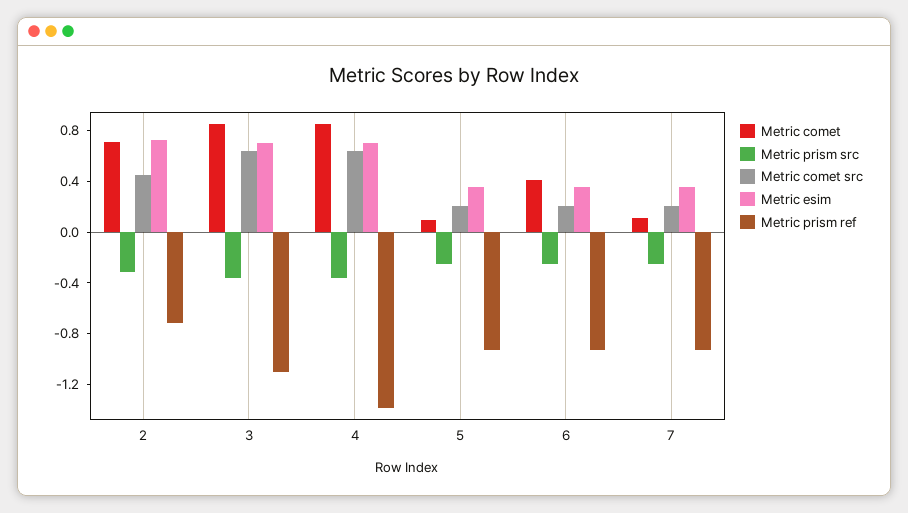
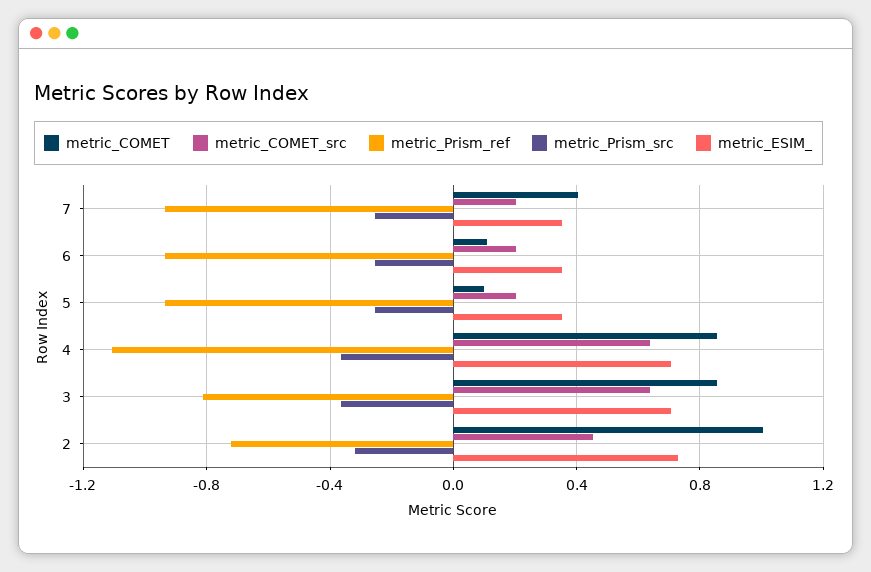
  {
    "Metric comet": {
-     "2": 0.7,
+     "2": 1,
      "3": 0.85,
      "4": 0.85,
      "5": 0.1,
-     "6": 0.4,
+     "6": 0.1,
-     "7": 0.1
+     "7": 0.4
    },
    "Metric prism src": {
      "2": -0.3,
      "3": -0.35,
      "4": -0.35,
      "5": -0.25,
      "6": -0.25,
      "7": -0.25
    },
    "Metric comet src": {
      "2": 0.45,
      "3": 0.65,
      "4": 0.65,
      "5": 0.2,
      "6": 0.2,
      "7": 0.2
    },
    "Metric esim": {
      "2": 0.75,
      "3": 0.7,
      "4": 0.7,
      "5": 0.35,
      "6": 0.35,
      "7": 0.35
    },
    "Metric prism ref": {
      "2": -0.7,
-     "3": -1.1,
+     "3": -0.8,
-     "4": -1.4,
+     "4": -1.1,
      "5": -0.95,
      "6": -0.95,
      "7": -0.95
    }
  }

